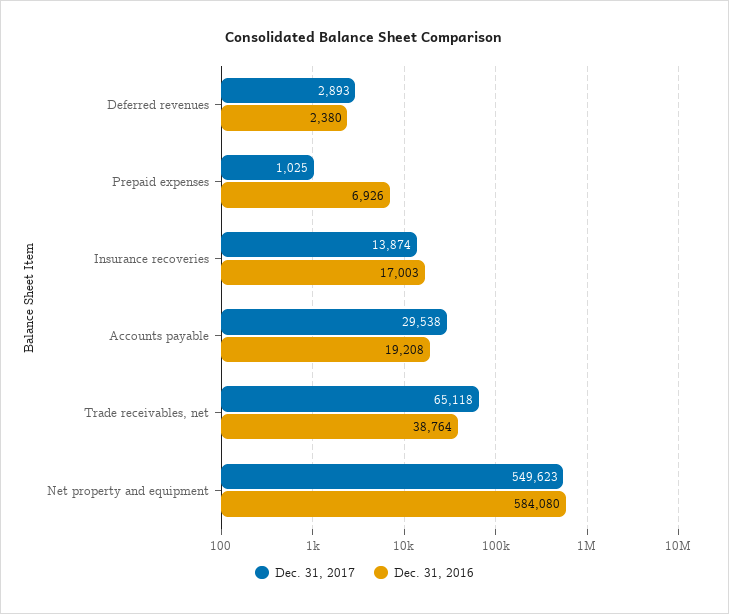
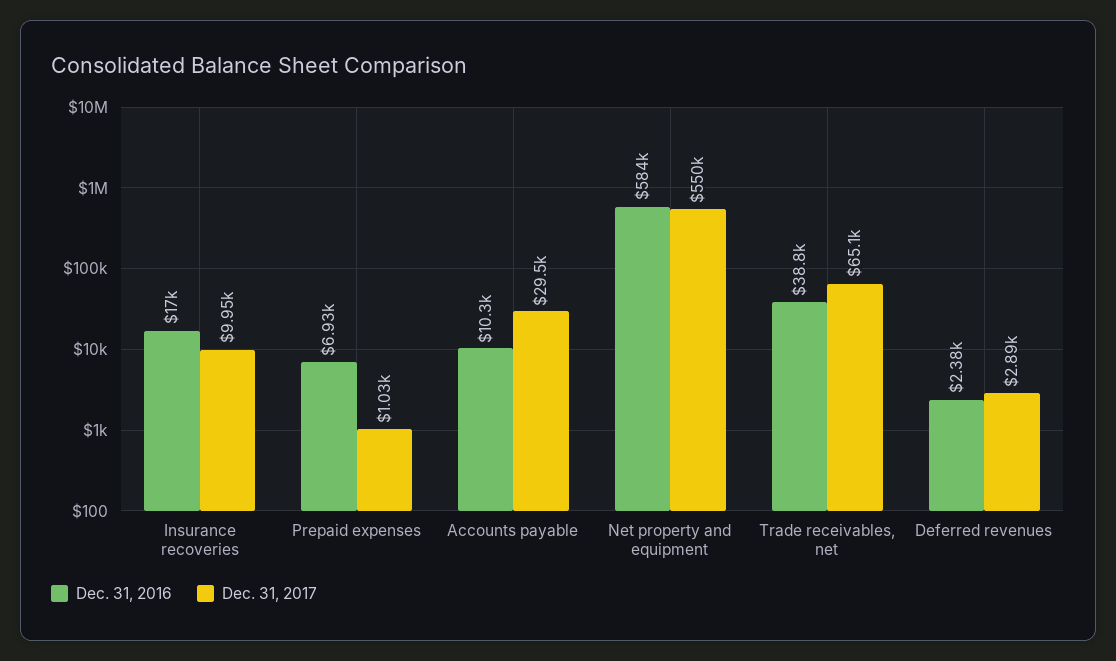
  {
    "Dec. 31, 2017": {
      "Deferred revenues": 2893,
      "Prepaid expenses": 1025,
-     "Insurance recoveries": 13874,
+     "Insurance recoveries": 9950,
      "Accounts payable": 29538,
      "Trade receivables, net": 65118,
      "Net property and equipment": 549623
    },
    "Dec. 31, 2016": {
      "Deferred revenues": 2380,
      "Prepaid expenses": 6926,
      "Insurance recoveries": 17003,
-     "Accounts payable": 19208,
+     "Accounts payable": 10300,
      "Trade receivables, net": 38764,
      "Net property and equipment": 584080
    }
  }

